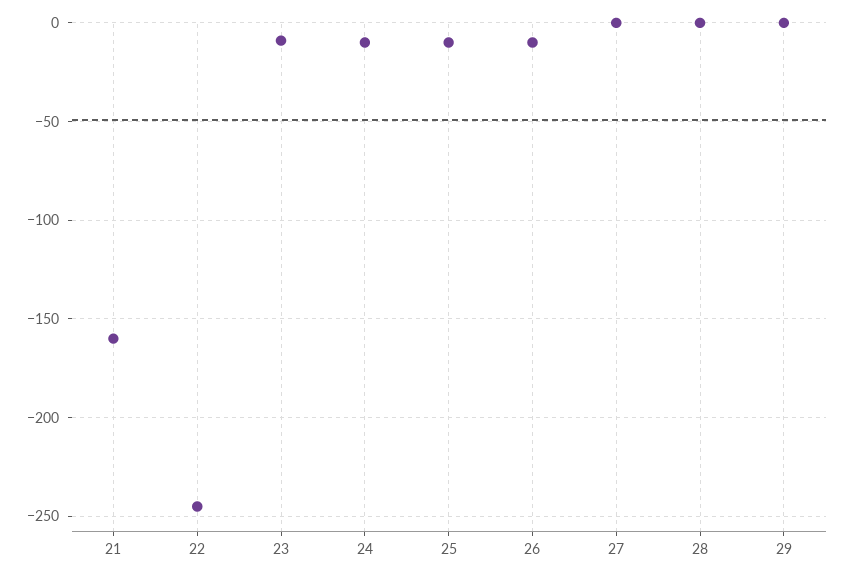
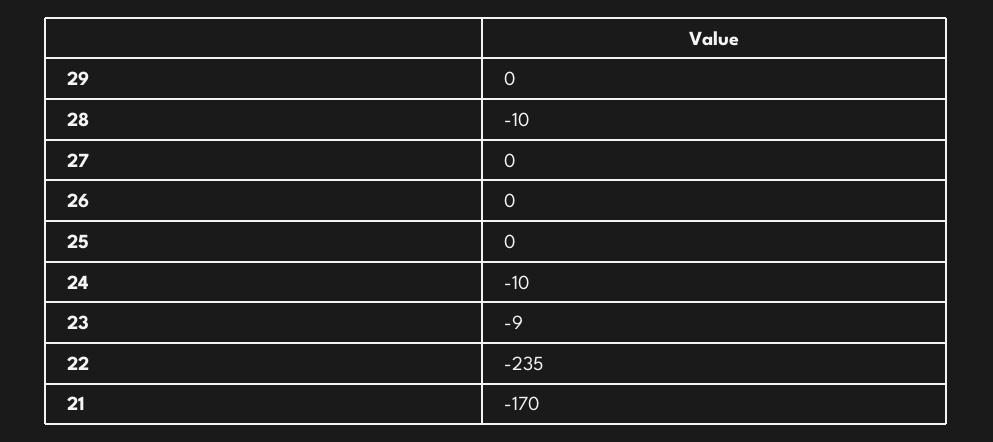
  {
-   "21": -160,
+   "21": -170,
-   "22": -245,
+   "22": -235,
    "23": -9,
    "24": -10,
-   "25": -10,
+   "25": 0,
-   "26": -10,
+   "26": 0,
    "27": 0,
-   "28": 0,
+   "28": -10,
    "29": 0
  }

